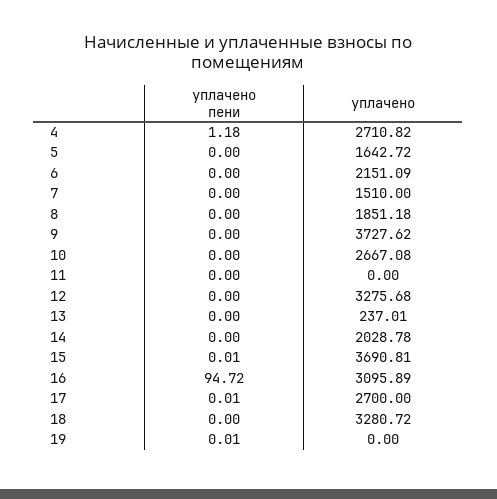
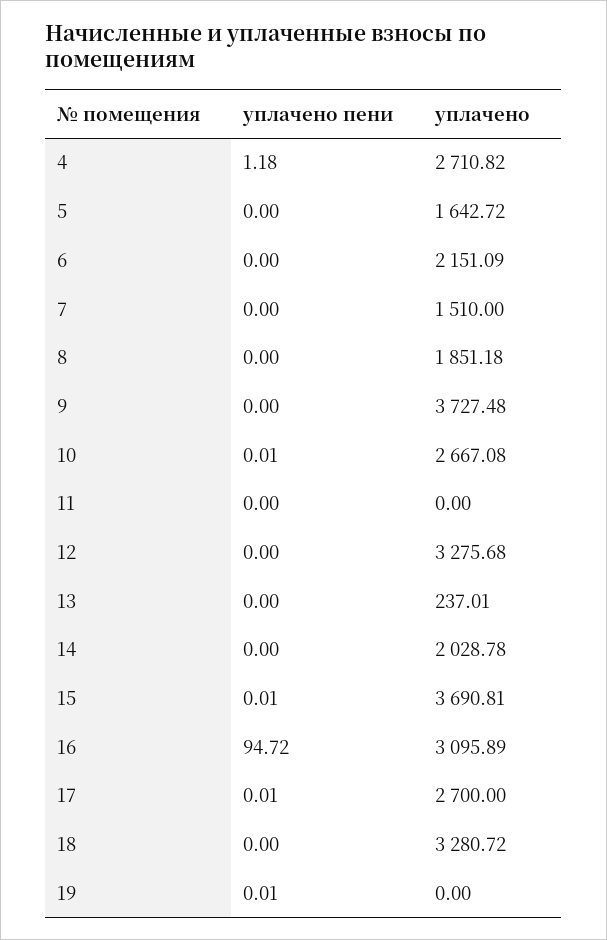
  {
    "уплачено пени": {
      "4": 1.18,
      "5": 0,
      "6": 0,
      "7": 0,
      "8": 0,
      "9": 0,
-     "10": 0,
+     "10": 0.01,
      "11": 0,
      "12": 0,
      "13": 0,
      "14": 0,
      "15": 0.01,
      "16": 94.72,
      "17": 0.01,
      "18": 0,
      "19": 0.01
    },
    "уплачено": {
      "4": 2710.82,
      "5": 1642.72,
      "6": 2151.09,
      "7": 1510,
      "8": 1851.18,
-     "9": 3727.62,
+     "9": 3727.48,
      "10": 2667.08,
      "11": 0,
      "12": 3275.68,
      "13": 237.01,
      "14": 2028.78,
      "15": 3690.81,
      "16": 3095.89,
      "17": 2700,
      "18": 3280.72,
      "19": 0
    }
  }

